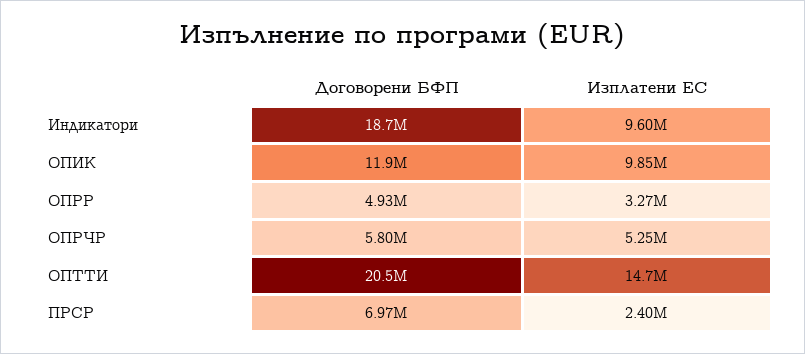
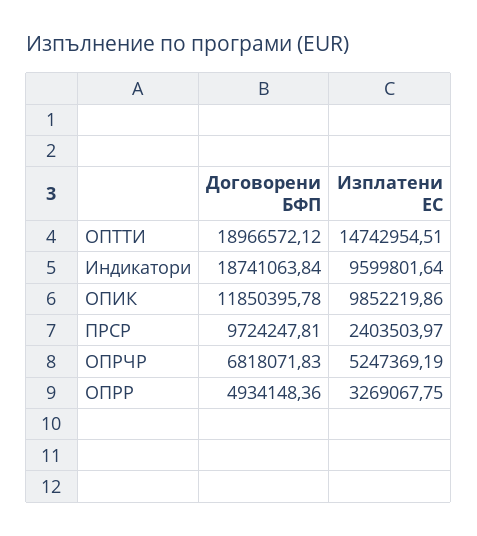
  {
    "Договорени БФП": {
      "Индикатори": 18741063.84,
      "ОПИК": 11850395.78,
      "ОПРР": 4934148.36,
-     "ОПРЧР": 5800000,
+     "ОПРЧР": 6818071.83,
-     "ОПТТИ": 20500000,
+     "ОПТТИ": 18966572.12,
-     "ПРСР": 6970000
+     "ПРСР": 9724247.81
    },
    "Изплатени ЕС": {
      "Индикатори": 9599801.64,
      "ОПИК": 9852219.86,
      "ОПРР": 3269067.75,
      "ОПРЧР": 5247369.19,
      "ОПТТИ": 14742954.51,
      "ПРСР": 2403503.97
    }
  }

